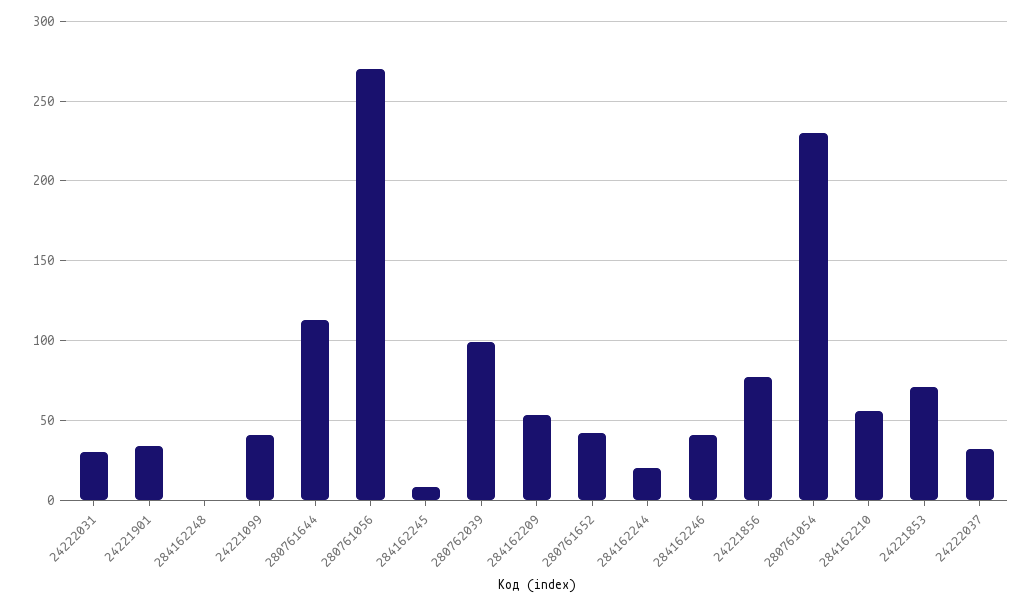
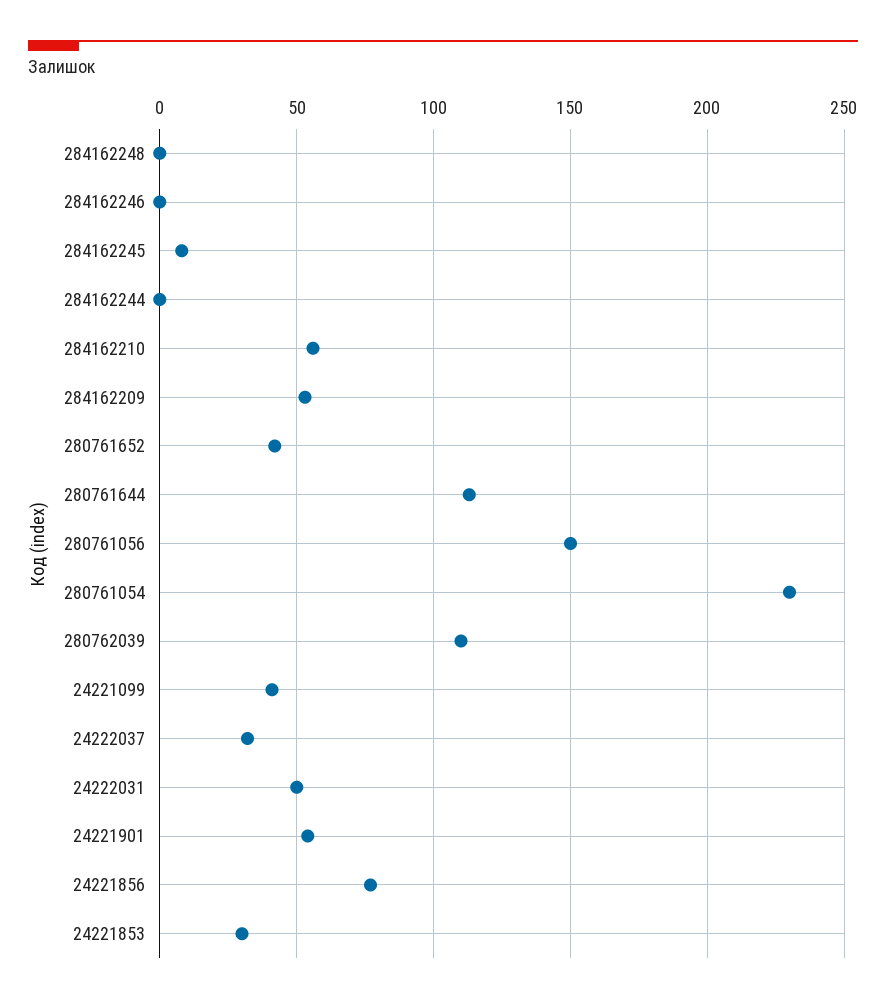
  {
-   "24222031": 30,
+   "24222031": 50,
-   "24221901": 35,
+   "24221901": 55,
    "284162248": 0,
    "24221099": 40,
    "280761644": 115,
-   "280761056": 270,
+   "280761056": 150,
    "284162245": 10,
-   "280762039": 100,
+   "280762039": 110,
    "284162209": 55,
    "280761652": 40,
-   "284162244": 20,
+   "284162244": 0,
-   "284162246": 40,
+   "284162246": 0,
    "24221856": 75,
    "280761054": 230,
    "284162210": 55,
-   "24221853": 70,
+   "24221853": 30,
    "24222037": 30
  }

